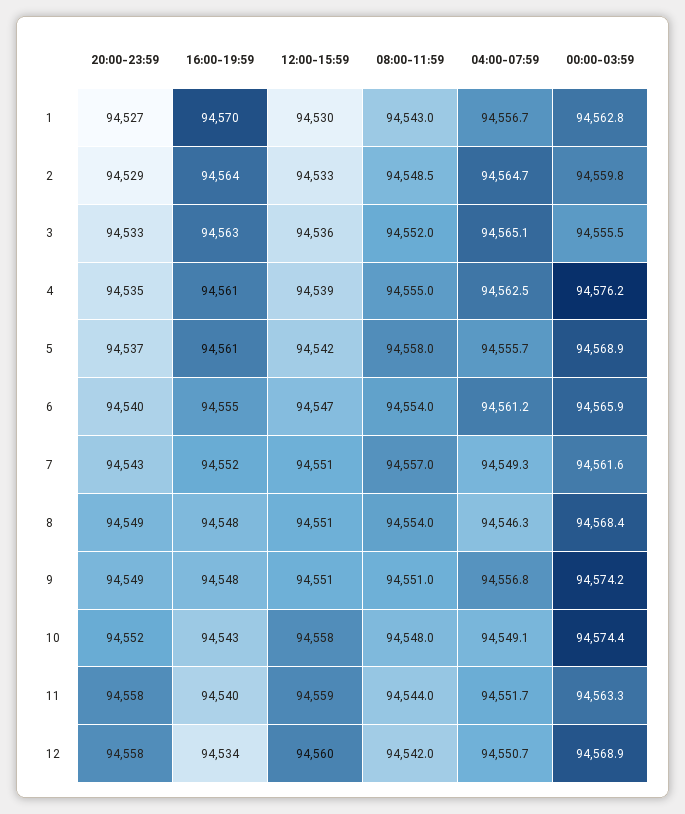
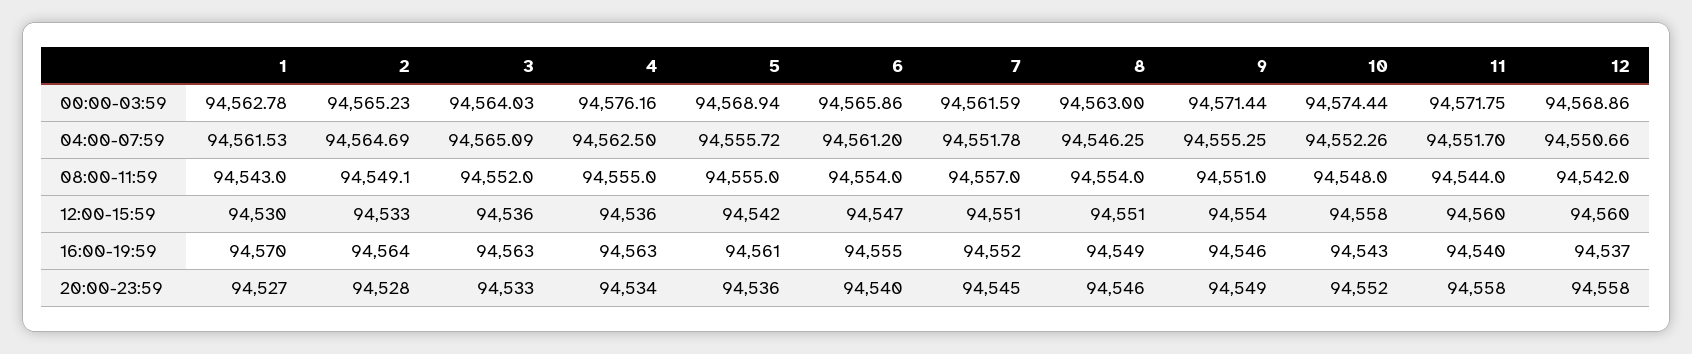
  {
    "20:00-23:59": {
      "1": 94527,
-     "2": 94529,
+     "2": 94528,
      "3": 94533,
-     "4": 94535,
+     "4": 94534,
-     "5": 94537,
+     "5": 94536,
      "6": 94540,
-     "7": 94543,
+     "7": 94545,
-     "8": 94549,
+     "8": 94546,
      "9": 94549,
      "10": 94552,
      "11": 94558,
      "12": 94558
    },
    "16:00-19:59": {
      "1": 94570,
      "2": 94564,
      "3": 94563,
-     "4": 94561,
+     "4": 94563,
      "5": 94561,
      "6": 94555,
      "7": 94552,
-     "8": 94548,
+     "8": 94549,
-     "9": 94548,
+     "9": 94546,
      "10": 94543,
      "11": 94540,
-     "12": 94534
+     "12": 94537
    },
    "12:00-15:59": {
      "1": 94530,
      "2": 94533,
      "3": 94536,
-     "4": 94539,
+     "4": 94536,
      "5": 94542,
      "6": 94547,
      "7": 94551,
      "8": 94551,
-     "9": 94551,
+     "9": 94554,
      "10": 94558,
-     "11": 94559,
+     "11": 94560,
      "12": 94560
    },
    "08:00-11:59": {
      "1": 94543,
-     "2": 94548.5,
+     "2": 94549.1,
      "3": 94552,
      "4": 94555,
-     "5": 94558,
+     "5": 94555,
      "6": 94554,
      "7": 94557,
      "8": 94554,
      "9": 94551,
      "10": 94548,
      "11": 94544,
      "12": 94542
    },
    "04:00-07:59": {
-     "1": 94556.7,
+     "1": 94561.53,
      "2": 94564.69,
      "3": 94565.09,
      "4": 94562.5,
      "5": 94555.72,
      "6": 94561.2,
-     "7": 94549.3,
+     "7": 94551.78,
      "8": 94546.25,
-     "9": 94556.8,
+     "9": 94555.25,
-     "10": 94549.1,
+     "10": 94552.26,
      "11": 94551.7,
      "12": 94550.66
    },
    "00:00-03:59": {
      "1": 94562.78,
-     "2": 94559.8,
+     "2": 94565.23,
-     "3": 94555.5,
+     "3": 94564.03,
      "4": 94576.16,
      "5": 94568.94,
      "6": 94565.86,
      "7": 94561.59,
-     "8": 94568.4,
+     "8": 94563,
-     "9": 94574.2,
+     "9": 94571.44,
      "10": 94574.44,
-     "11": 94563.3,
+     "11": 94571.75,
      "12": 94568.86
    }
  }

